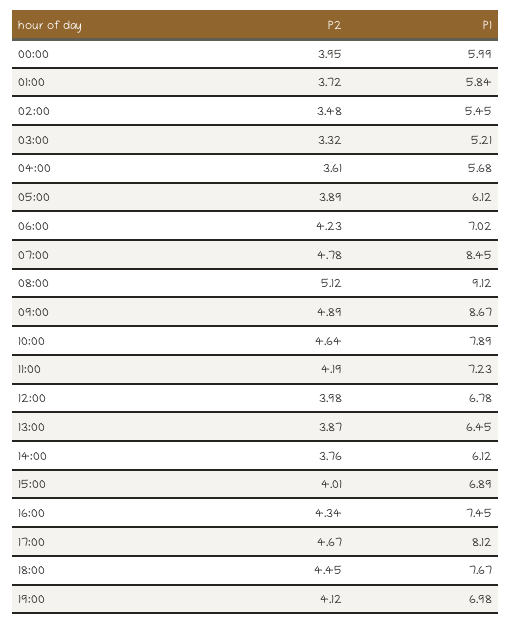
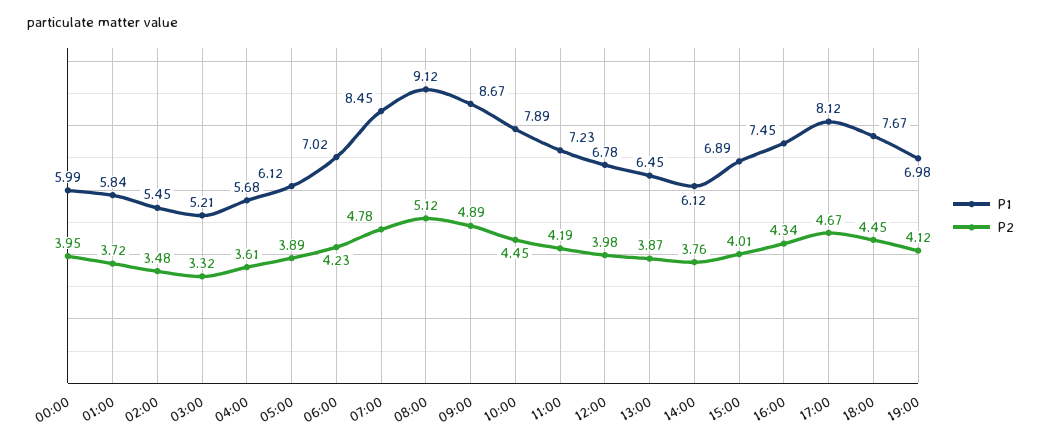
  {
    "P2": {
      "00:00": 3.95,
      "01:00": 3.72,
      "02:00": 3.48,
      "03:00": 3.32,
      "04:00": 3.61,
      "05:00": 3.89,
      "06:00": 4.23,
      "07:00": 4.78,
      "08:00": 5.12,
      "09:00": 4.89,
-     "10:00": 4.64,
+     "10:00": 4.45,
      "11:00": 4.19,
      "12:00": 3.98,
      "13:00": 3.87,
      "14:00": 3.76,
      "15:00": 4.01,
      "16:00": 4.34,
      "17:00": 4.67,
      "18:00": 4.45,
      "19:00": 4.12
    },
    "P1": {
      "00:00": 5.99,
      "01:00": 5.84,
      "02:00": 5.45,
      "03:00": 5.21,
      "04:00": 5.68,
      "05:00": 6.12,
      "06:00": 7.02,
      "07:00": 8.45,
      "08:00": 9.12,
      "09:00": 8.67,
      "10:00": 7.89,
      "11:00": 7.23,
      "12:00": 6.78,
      "13:00": 6.45,
      "14:00": 6.12,
      "15:00": 6.89,
      "16:00": 7.45,
      "17:00": 8.12,
      "18:00": 7.67,
      "19:00": 6.98
    }
  }

